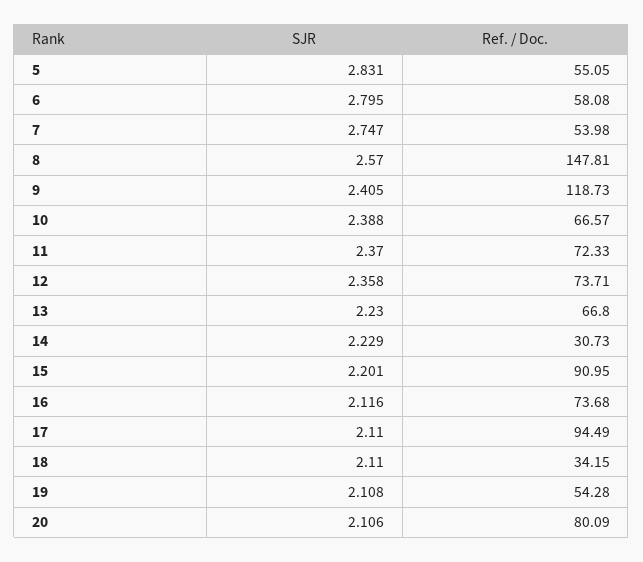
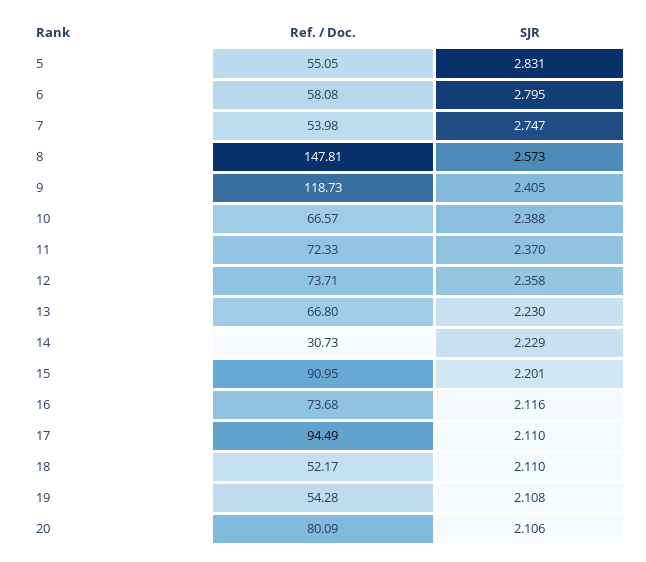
  {
    "SJR": {
      "5": 2.831,
      "6": 2.795,
      "7": 2.747,
-     "8": 2.57,
+     "8": 2.573,
      "9": 2.405,
      "10": 2.388,
      "11": 2.37,
      "12": 2.358,
      "13": 2.23,
      "14": 2.229,
      "15": 2.201,
      "16": 2.116,
      "17": 2.11,
      "18": 2.11,
      "19": 2.108,
      "20": 2.106
    },
    "Ref. / Doc.": {
      "5": 55.05,
      "6": 58.08,
      "7": 53.98,
      "8": 147.81,
      "9": 118.73,
      "10": 66.57,
      "11": 72.33,
      "12": 73.71,
      "13": 66.8,
      "14": 30.73,
      "15": 90.95,
      "16": 73.68,
      "17": 94.49,
-     "18": 34.15,
+     "18": 52.17,
      "19": 54.28,
      "20": 80.09
    }
  }

